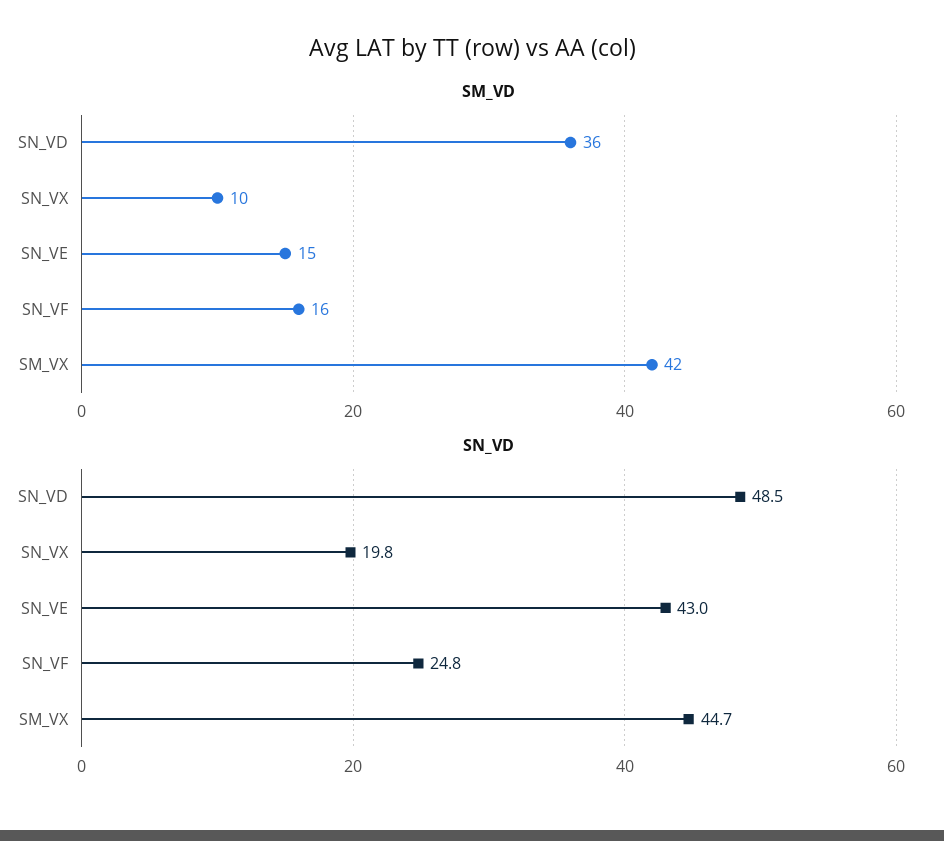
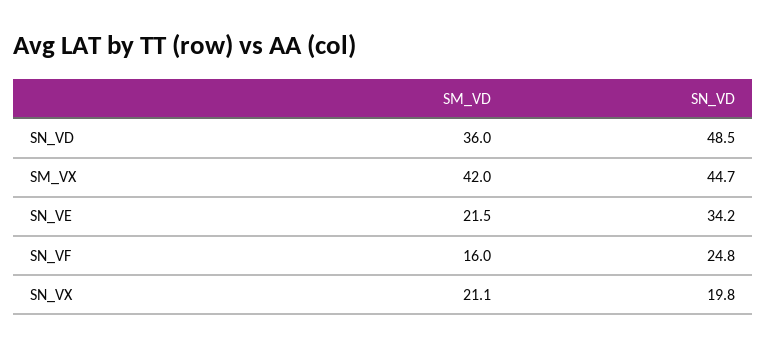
  {
    "SM_VD": {
      "SN_VD": 36,
-     "SN_VX": 10,
+     "SN_VX": 21.1,
-     "SN_VE": 15,
+     "SN_VE": 21.5,
      "SN_VF": 16,
      "SM_VX": 42
    },
    "SN_VD": {
      "SN_VD": 48.5,
      "SN_VX": 19.8,
-     "SN_VE": 43,
+     "SN_VE": 34.2,
      "SN_VF": 24.8,
      "SM_VX": 44.7
    }
  }

